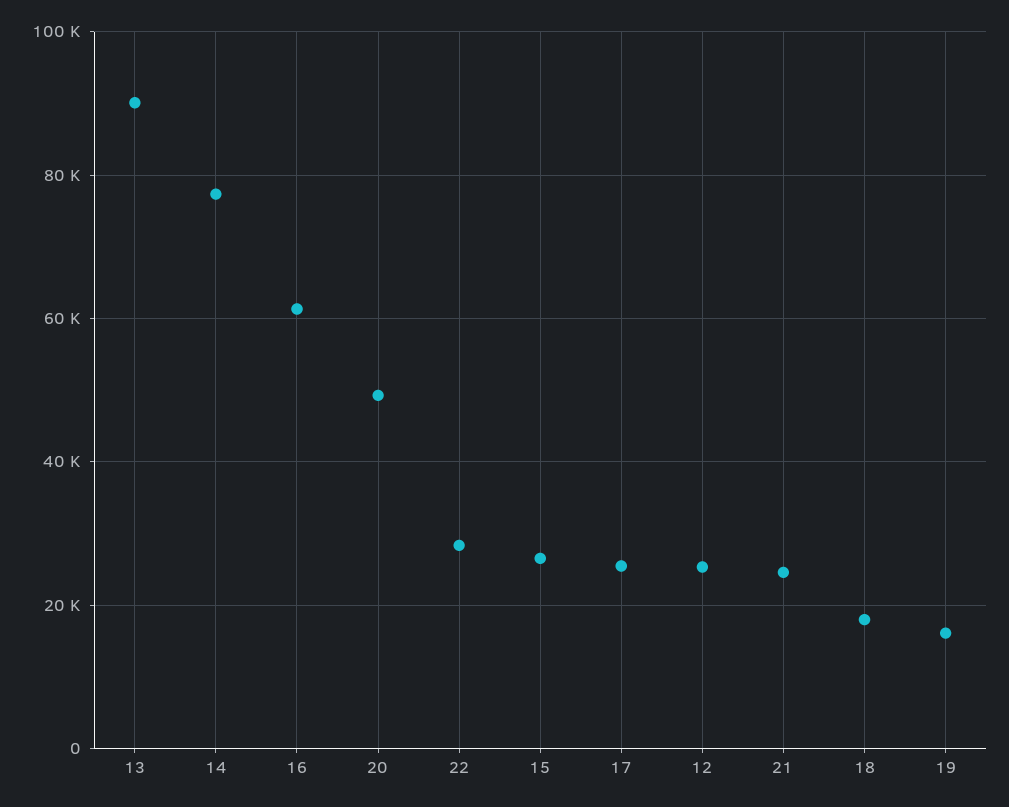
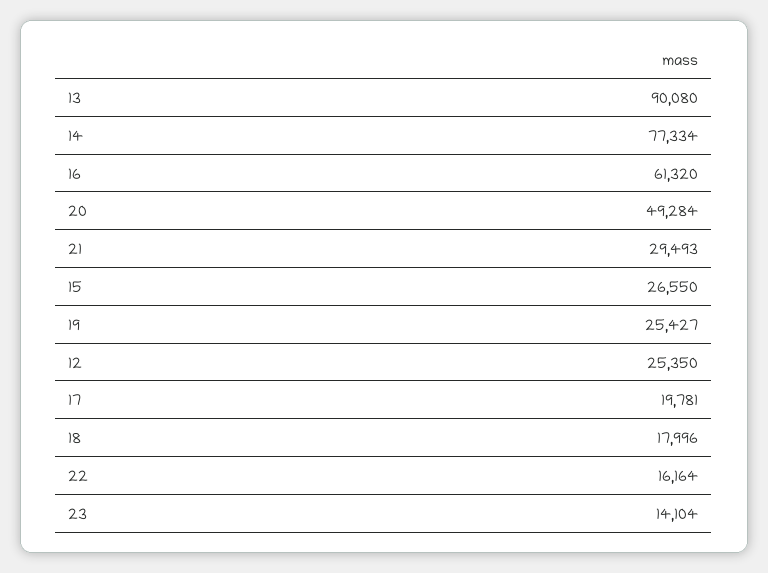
  {
    "13": 90080,
    "14": 77334,
    "16": 61320,
    "20": 49284,
-   "22": 28000,
+   "22": 16164,
    "15": 26550,
-   "17": 26000,
+   "17": 19781,
    "12": 25350,
-   "21": 24000,
+   "21": 29493,
    "18": 17996,
-   "19": 16000
+   "19": 25427,
+   "23": 14104
  }

